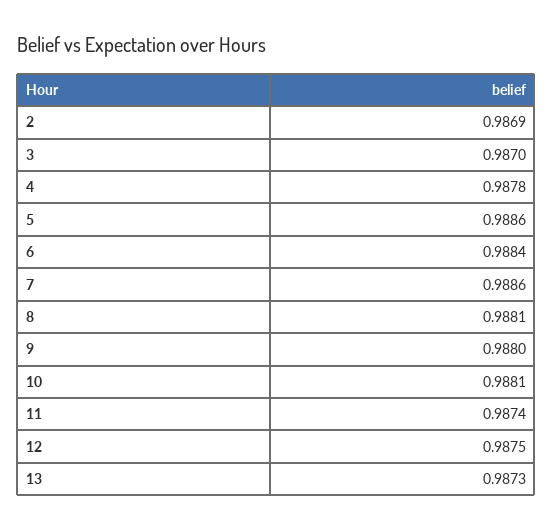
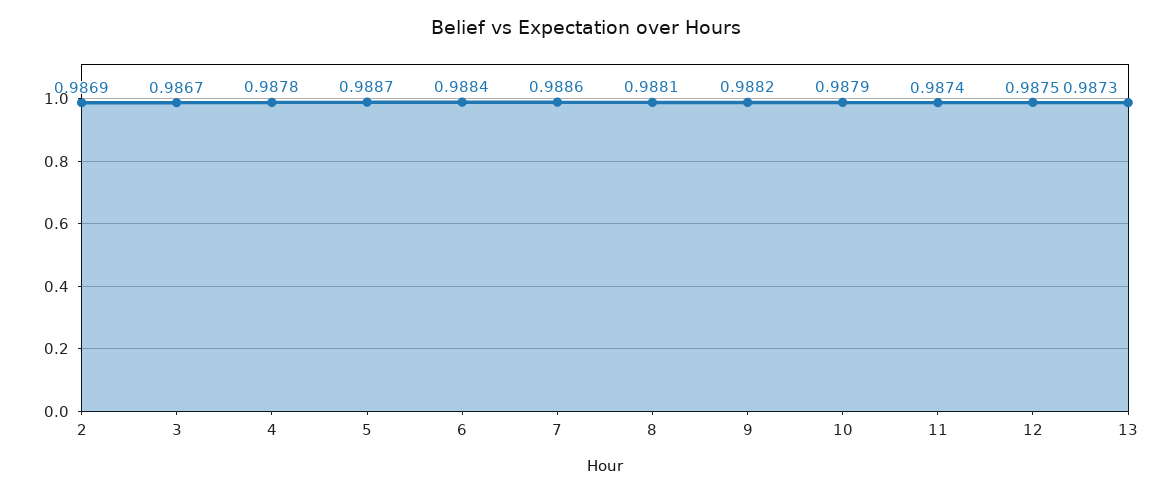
  {
    "2": 0.9869,
-   "3": 0.987,
+   "3": 0.9867,
    "4": 0.9878,
-   "5": 0.9886,
+   "5": 0.9887,
    "6": 0.9884,
    "7": 0.9886,
    "8": 0.9881,
-   "9": 0.988,
+   "9": 0.9882,
-   "10": 0.9881,
+   "10": 0.9879,
    "11": 0.9874,
    "12": 0.9875,
    "13": 0.9873
  }

